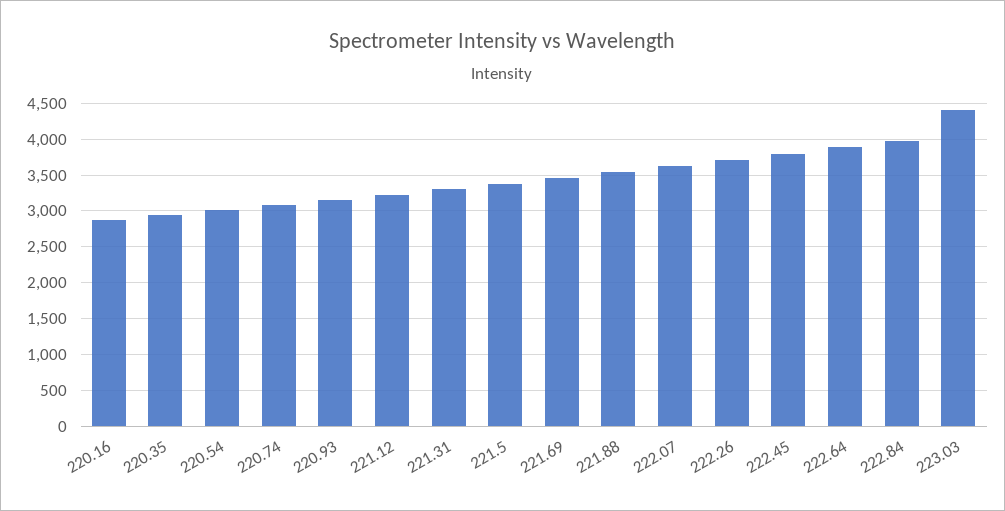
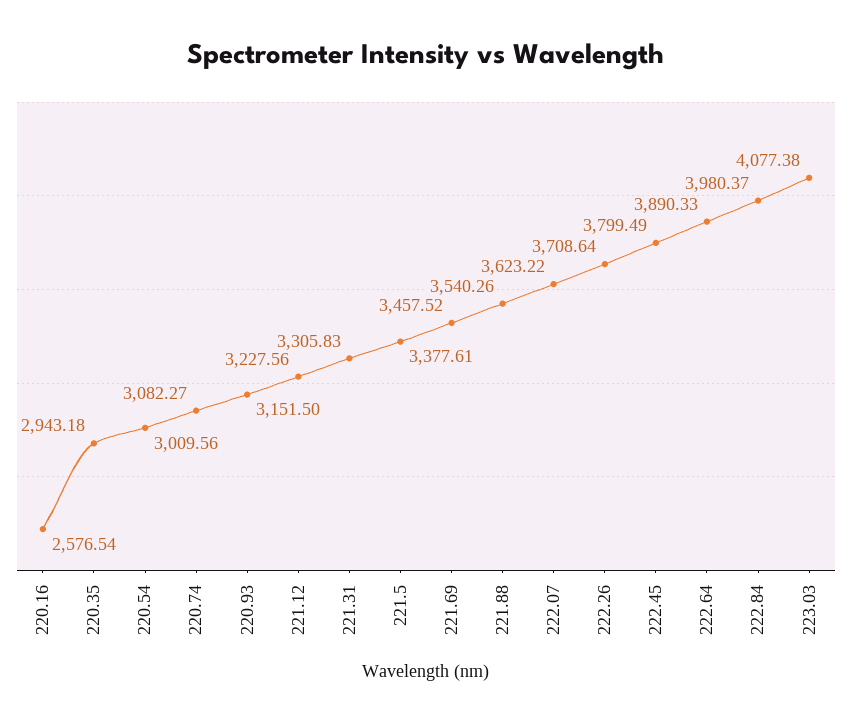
  {
-   "220.16": 2900,
+   "220.16": 2576.54,
    "220.35": 2943.18,
    "220.54": 3009.56,
    "220.74": 3082.27,
    "220.93": 3151.5,
    "221.12": 3227.56,
    "221.31": 3305.83,
    "221.5": 3377.61,
    "221.69": 3457.52,
    "221.88": 3540.26,
    "222.07": 3623.22,
    "222.26": 3708.64,
    "222.45": 3799.49,
    "222.64": 3890.33,
    "222.84": 3980.37,
-   "223.03": 4400
+   "223.03": 4077.38
  }

